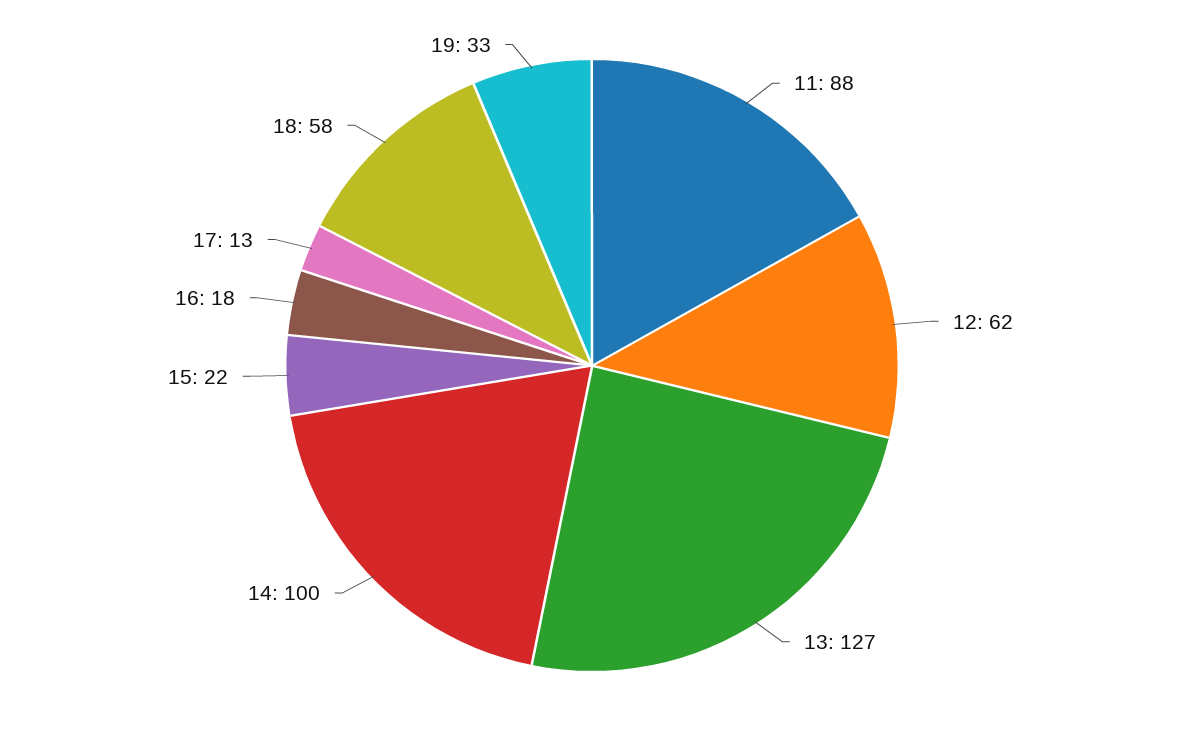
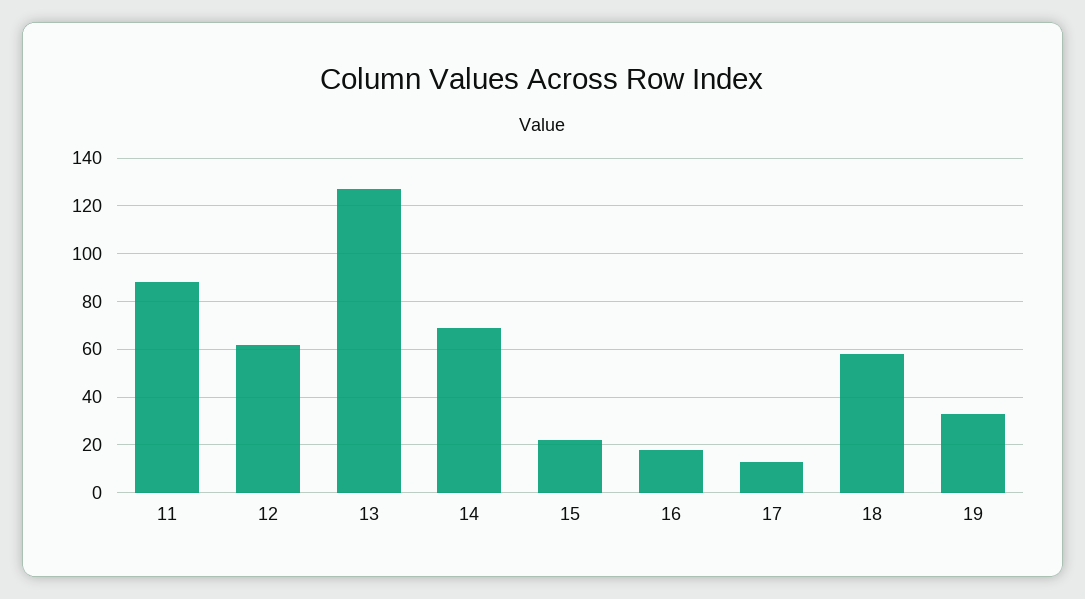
  {
    "11": 88,
    "12": 62,
    "13": 127,
-   "14": 100,
+   "14": 70,
    "15": 22,
    "16": 18,
    "17": 13,
    "18": 58,
    "19": 33
  }

